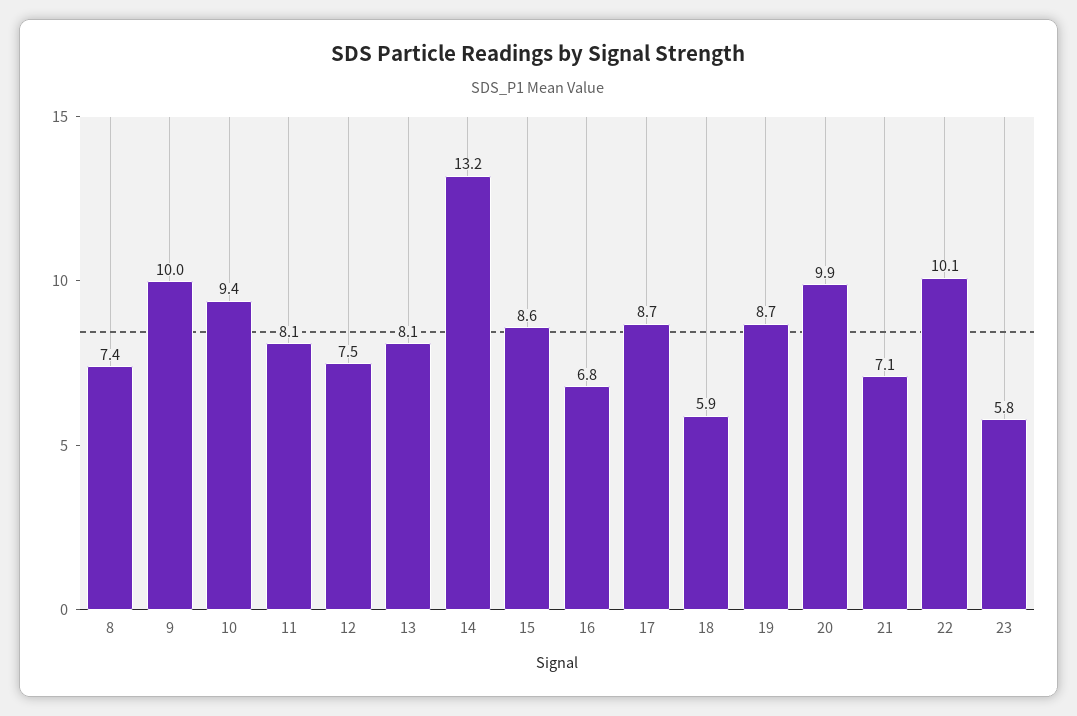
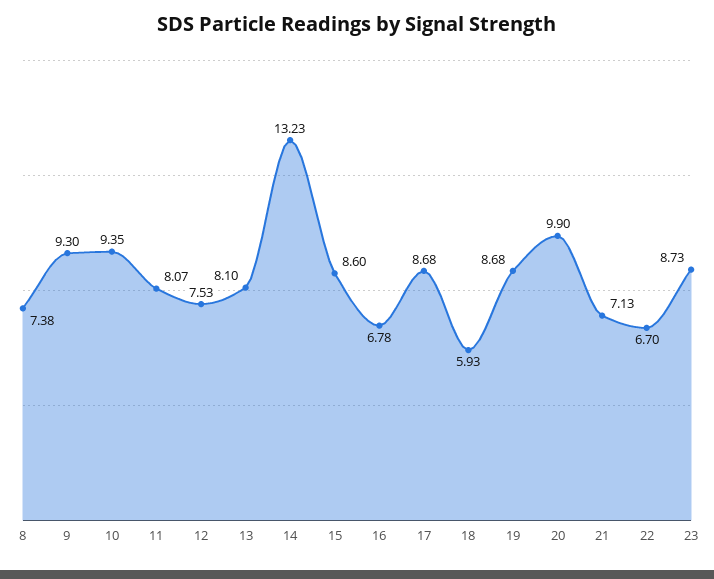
  {
    "8": 7.38,
-   "9": 10,
+   "9": 9.3,
    "10": 9.35,
    "11": 8.07,
    "12": 7.53,
    "13": 8.1,
    "14": 13.23,
    "15": 8.6,
    "16": 6.78,
    "17": 8.68,
    "18": 5.93,
    "19": 8.68,
    "20": 9.9,
    "21": 7.13,
-   "22": 10.1,
+   "22": 6.7,
-   "23": 5.8
+   "23": 8.73
  }

